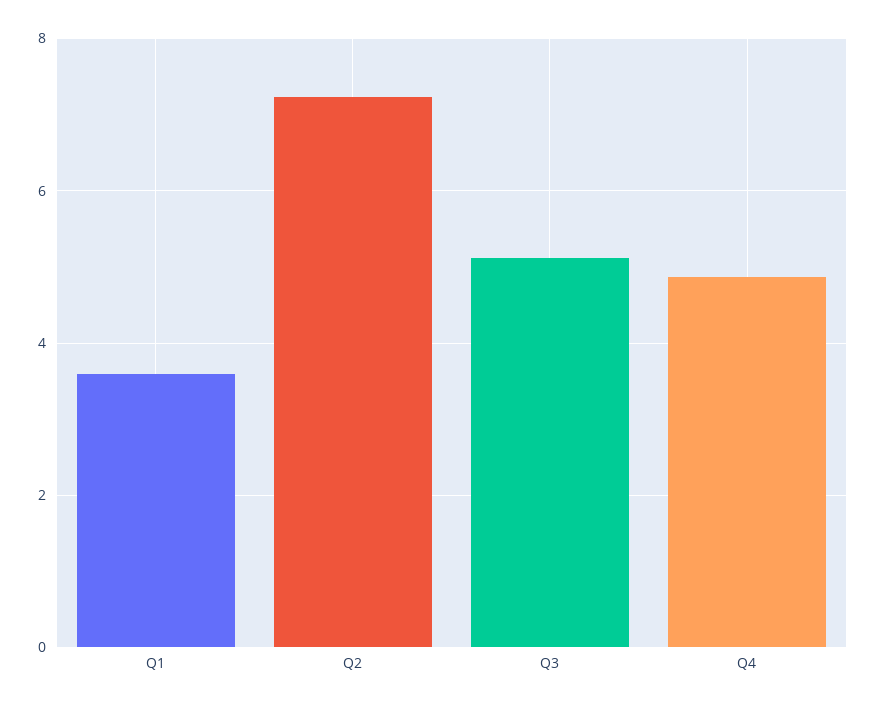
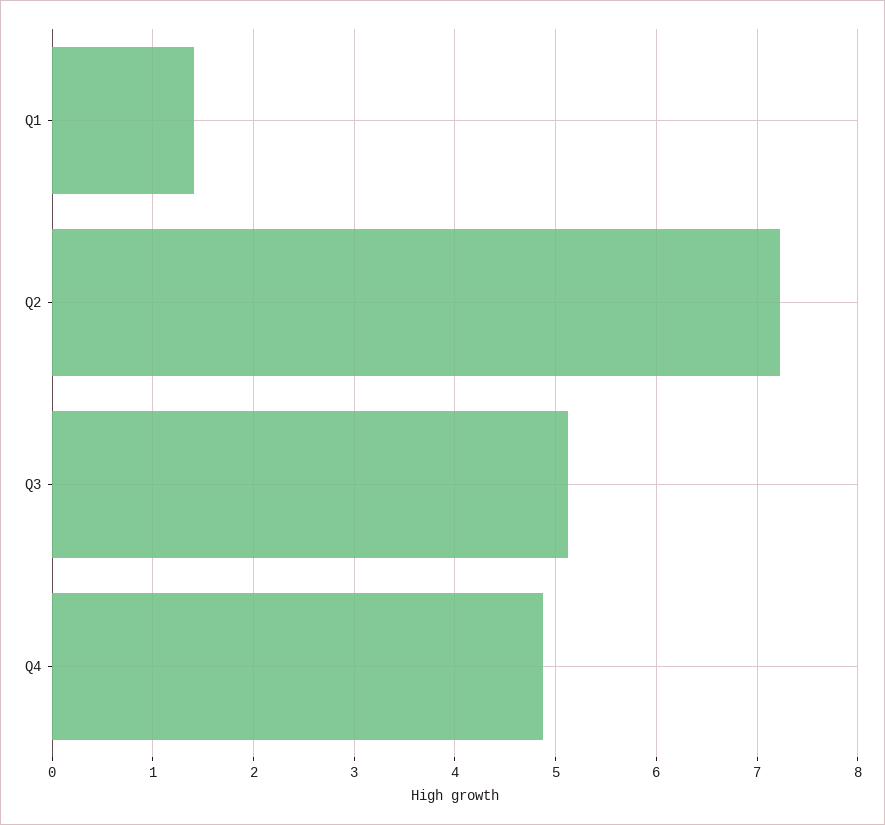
  {
-   "Q1": 3.6,
+   "Q1": 1.4,
    "Q2": 7.2,
    "Q3": 5.1,
    "Q4": 4.9
  }

